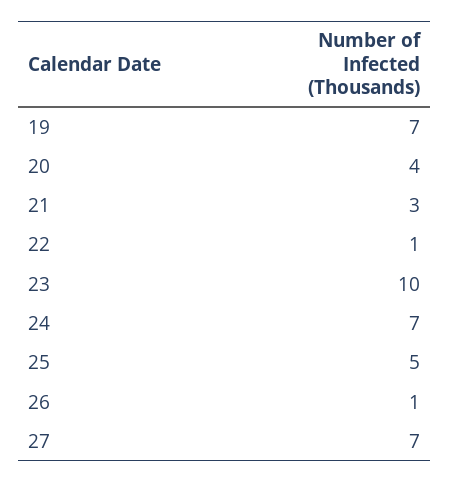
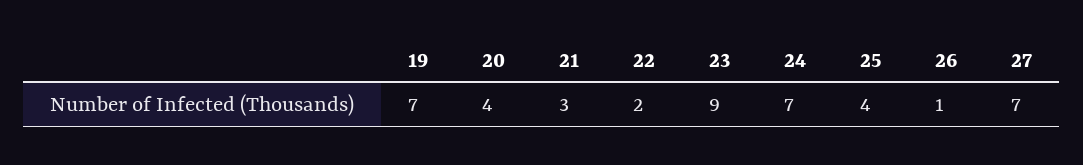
  {
    "19": 7,
    "20": 4,
    "21": 3,
-   "22": 1,
+   "22": 2,
-   "23": 10,
+   "23": 9,
    "24": 7,
-   "25": 5,
+   "25": 4,
    "26": 1,
    "27": 7
  }

